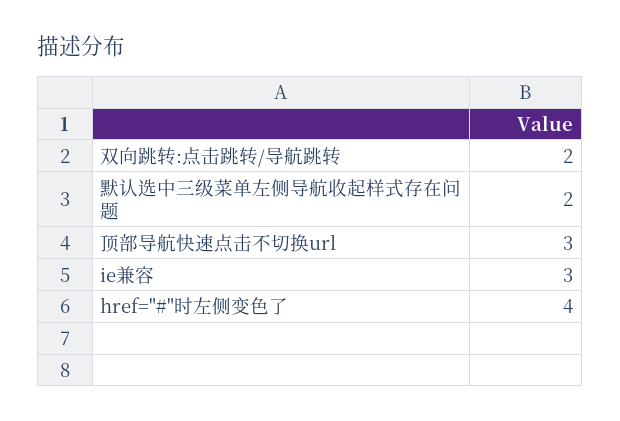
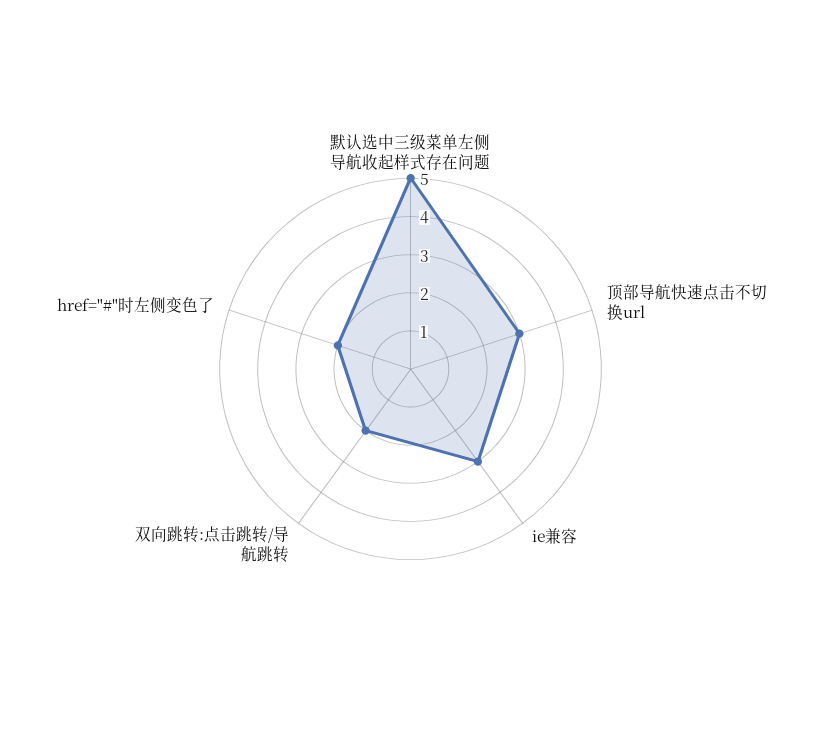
  {
    "双向跳转:点击跳转/导航跳转": 2,
-   "默认选中三级菜单左侧导航收起样式存在问题": 2,
+   "默认选中三级菜单左侧导航收起样式存在问题": 5,
    "顶部导航快速点击不切换url": 3,
    "ie兼容": 3,
-   "href=\"#\"时左侧变色了": 4
+   "href=\"#\"时左侧变色了": 2
  }

